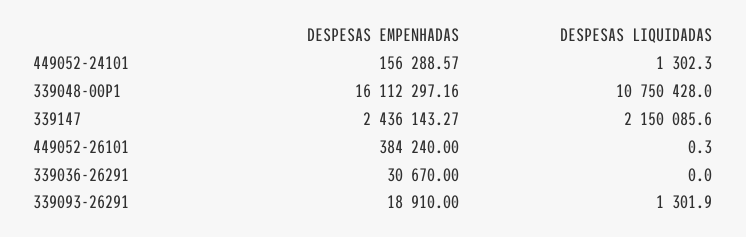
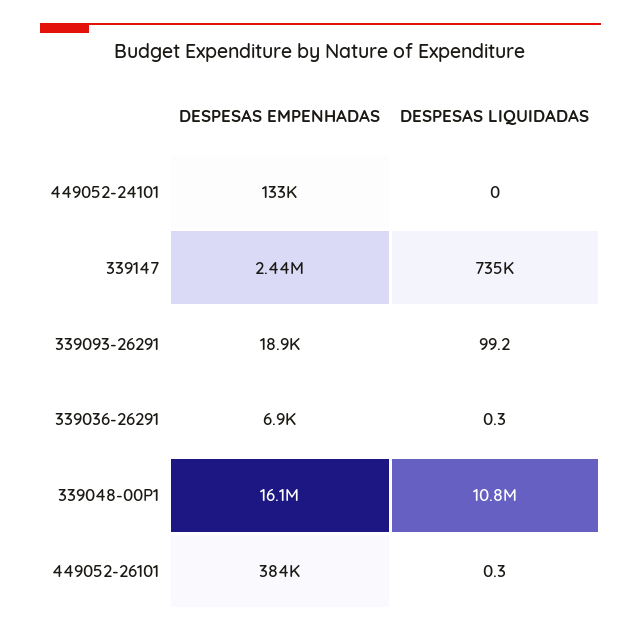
  {
    "DESPESAS EMPENHADAS": {
-     "449052-24101": 156288.57,
+     "449052-24101": 133000,
      "339048-00P1": 16112297.16,
      "339147": 2436143.27,
      "449052-26101": 384240,
-     "339036-26291": 30670,
+     "339036-26291": 6900,
      "339093-26291": 18910
    },
    "DESPESAS LIQUIDADAS": {
-     "449052-24101": 1302.3,
+     "449052-24101": 0,
      "339048-00P1": 10750428,
-     "339147": 2150085.6,
+     "339147": 735000,
      "449052-26101": 0.3,
-     "339036-26291": 0,
+     "339036-26291": 0.3,
-     "339093-26291": 1301.9
+     "339093-26291": 99.2
    }
  }

